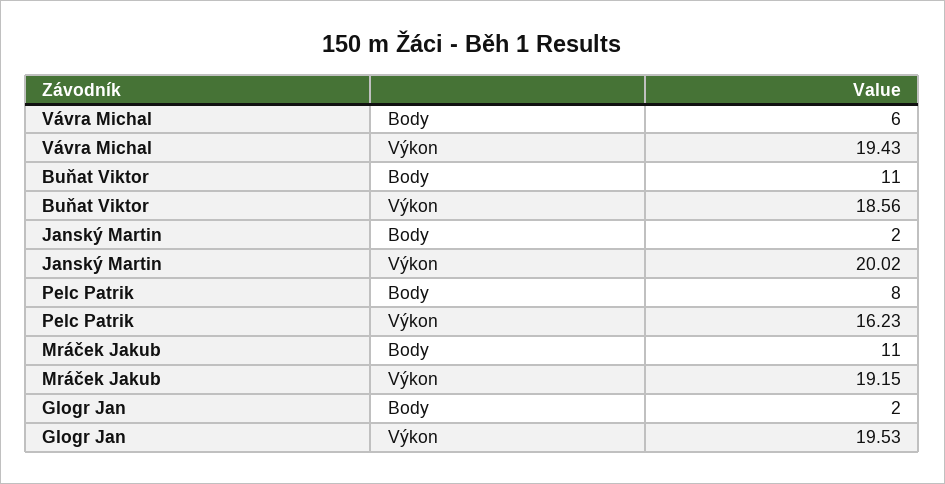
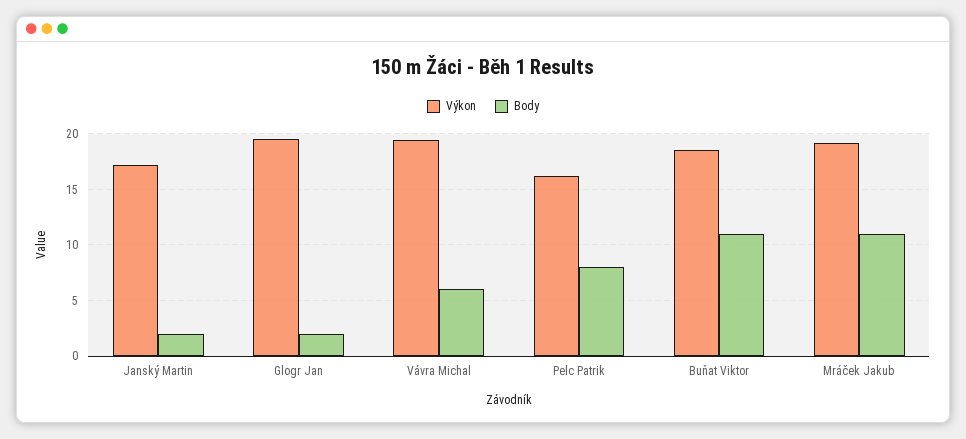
  {
    "Body": {
      "Vávra Michal": 6,
      "Buňat Viktor": 11,
      "Janský Martin": 2,
      "Pelc Patrik": 8,
      "Mráček Jakub": 11,
      "Glogr Jan": 2
    },
    "Výkon": {
      "Vávra Michal": 19.43,
      "Buňat Viktor": 18.56,
-     "Janský Martin": 20.02,
+     "Janský Martin": 17,
      "Pelc Patrik": 16.23,
      "Mráček Jakub": 19.15,
      "Glogr Jan": 19.53
    }
  }

